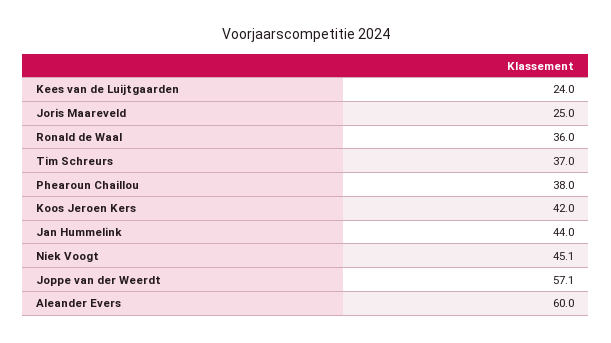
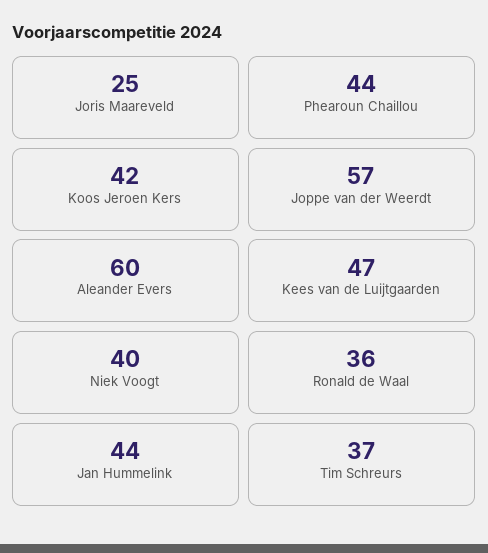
  {
-   "Kees van de Luijtgaarden": 24,
+   "Kees van de Luijtgaarden": 47,
    "Joris Maareveld": 25,
    "Ronald de Waal": 36,
    "Tim Schreurs": 37,
-   "Phearoun Chaillou": 38,
+   "Phearoun Chaillou": 44,
    "Koos Jeroen Kers": 42,
    "Jan Hummelink": 44,
-   "Niek Voogt": 45.1,
+   "Niek Voogt": 40,
    "Joppe van der Weerdt": 57.1,
    "Aleander Evers": 60
  }

